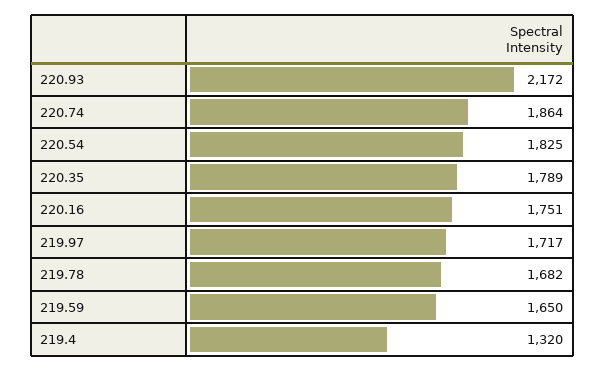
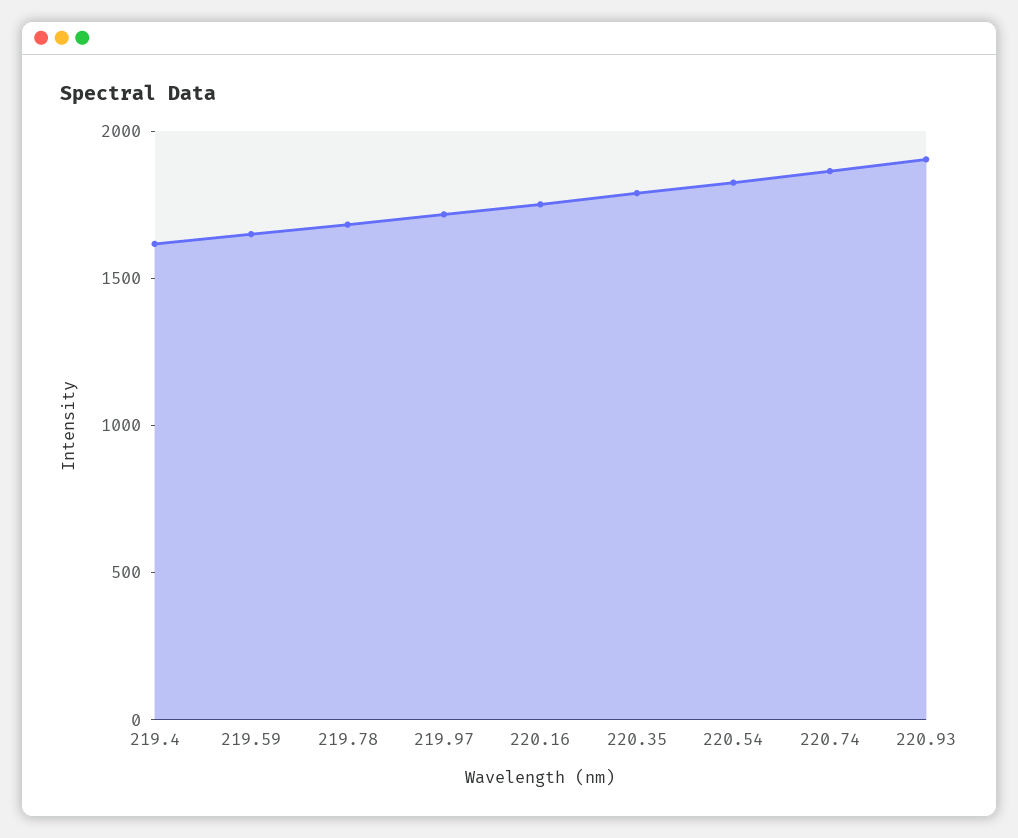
  {
-   "220.93": 2172,
+   "220.93": 1900,
    "220.74": 1864,
    "220.54": 1825,
    "220.35": 1789,
    "220.16": 1751,
    "219.97": 1717,
    "219.78": 1682,
    "219.59": 1650,
-   "219.4": 1320
+   "219.4": 1600
  }

